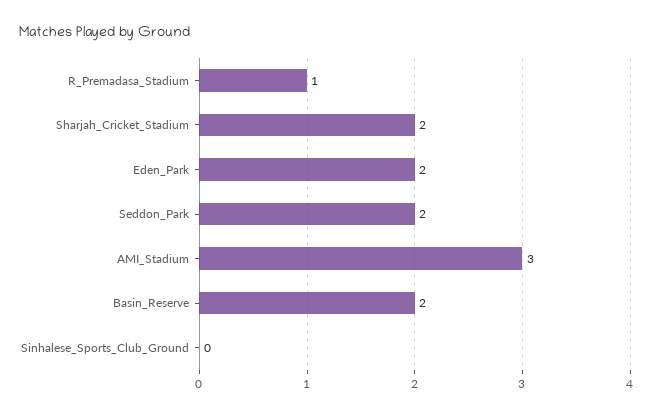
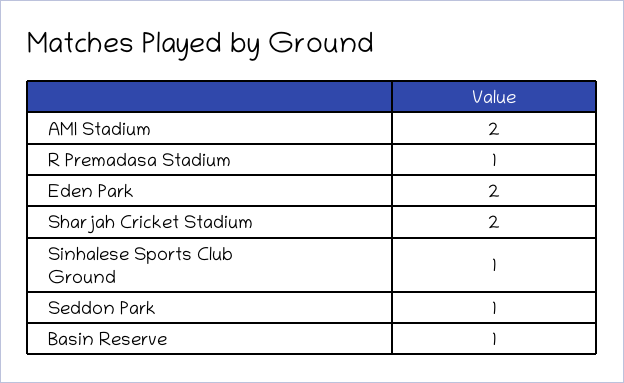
  {
    "R_Premadasa_Stadium": 1,
    "Sharjah_Cricket_Stadium": 2,
    "Eden_Park": 2,
-   "Seddon_Park": 2,
+   "Seddon_Park": 1,
-   "AMI_Stadium": 3,
+   "AMI_Stadium": 2,
-   "Basin_Reserve": 2,
+   "Basin_Reserve": 1,
-   "Sinhalese_Sports_Club_Ground": 0
+   "Sinhalese_Sports_Club_Ground": 1
  }

